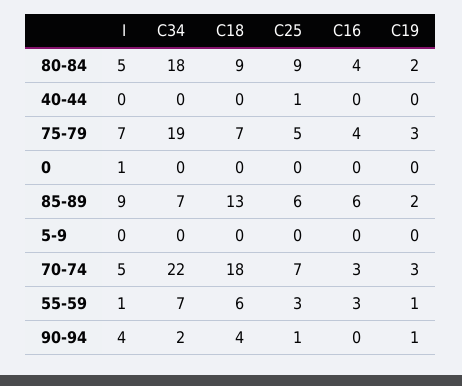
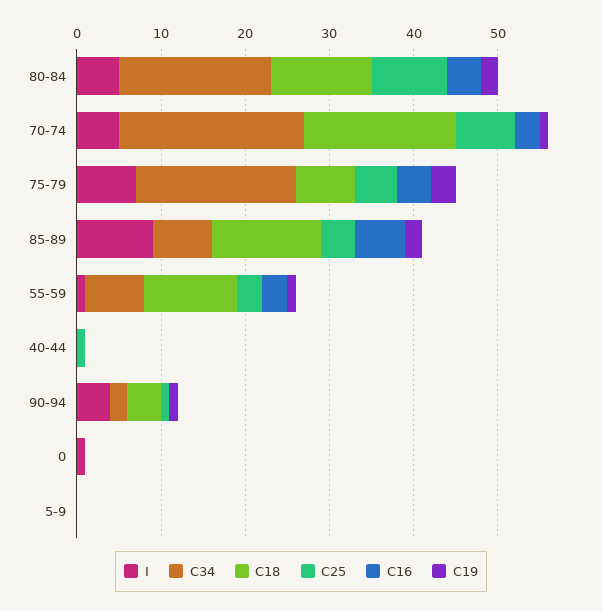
  {
    "I": {
      "80-84": 5,
      "40-44": 0,
      "75-79": 7,
      "0": 1,
      "85-89": 9,
      "5-9": 0,
      "70-74": 5,
      "55-59": 1,
      "90-94": 4
    },
    "C34": {
      "80-84": 18,
      "40-44": 0,
      "75-79": 19,
      "0": 0,
      "85-89": 7,
      "5-9": 0,
      "70-74": 22,
      "55-59": 7,
      "90-94": 2
    },
    "C18": {
-     "80-84": 9,
+     "80-84": 12,
      "40-44": 0,
      "75-79": 7,
      "0": 0,
      "85-89": 13,
      "5-9": 0,
      "70-74": 18,
-     "55-59": 6,
+     "55-59": 11,
      "90-94": 4
    },
    "C25": {
      "80-84": 9,
      "40-44": 1,
      "75-79": 5,
      "0": 0,
-     "85-89": 6,
+     "85-89": 4,
      "5-9": 0,
      "70-74": 7,
      "55-59": 3,
      "90-94": 1
    },
    "C16": {
      "80-84": 4,
      "40-44": 0,
      "75-79": 4,
      "0": 0,
      "85-89": 6,
      "5-9": 0,
      "70-74": 3,
      "55-59": 3,
      "90-94": 0
    },
    "C19": {
      "80-84": 2,
      "40-44": 0,
      "75-79": 3,
      "0": 0,
      "85-89": 2,
      "5-9": 0,
-     "70-74": 3,
+     "70-74": 1,
      "55-59": 1,
      "90-94": 1
    }
  }

